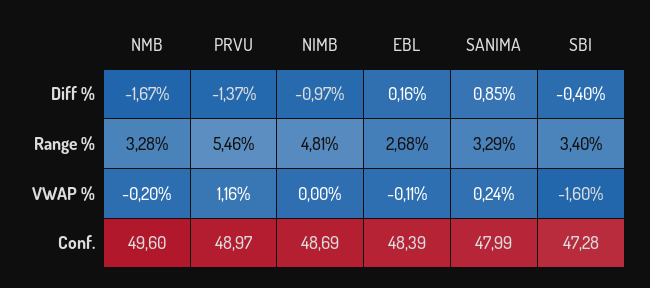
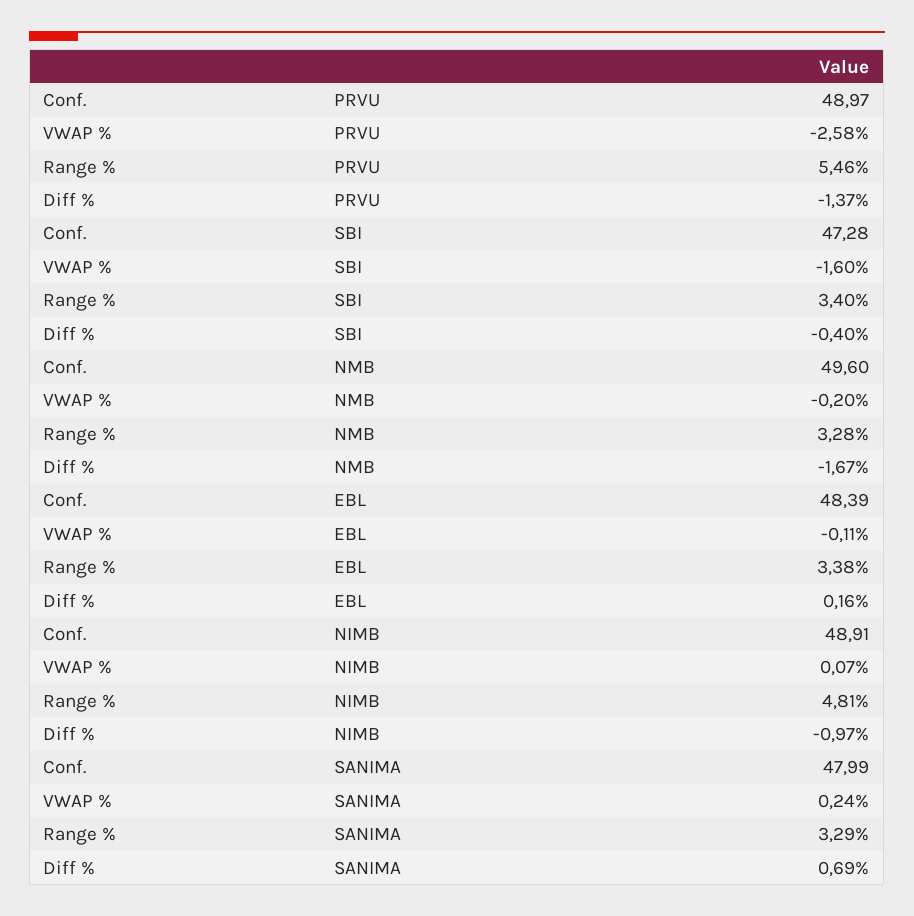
  {
    "NMB": {
      "Diff %": -1.67,
      "Range %": 3.28,
      "VWAP %": -0.2,
      "Conf.": 49.6
    },
    "PRVU": {
      "Diff %": -1.37,
      "Range %": 5.46,
-     "VWAP %": 1.16,
+     "VWAP %": -2.58,
      "Conf.": 48.97
    },
    "NIMB": {
      "Diff %": -0.97,
      "Range %": 4.81,
-     "VWAP %": 0,
+     "VWAP %": 0.07,
-     "Conf.": 48.69
+     "Conf.": 48.91
    },
    "EBL": {
      "Diff %": 0.16,
-     "Range %": 2.68,
+     "Range %": 3.38,
      "VWAP %": -0.11,
      "Conf.": 48.39
    },
    "SANIMA": {
-     "Diff %": 0.85,
+     "Diff %": 0.69,
      "Range %": 3.29,
      "VWAP %": 0.24,
      "Conf.": 47.99
    },
    "SBI": {
      "Diff %": -0.4,
      "Range %": 3.4,
      "VWAP %": -1.6,
      "Conf.": 47.28
    }
  }

